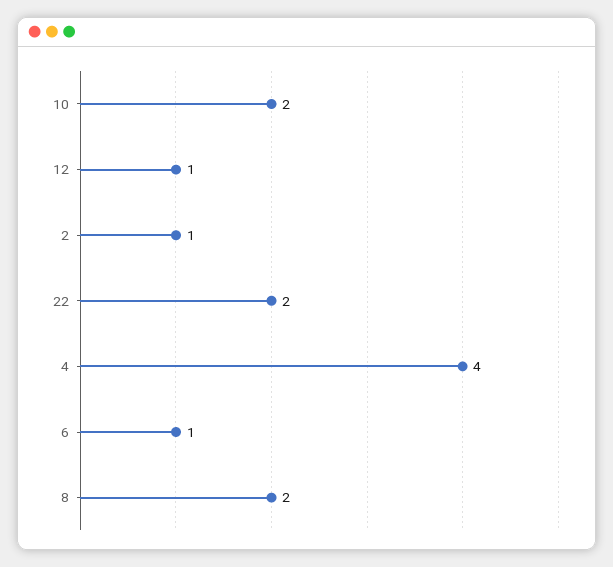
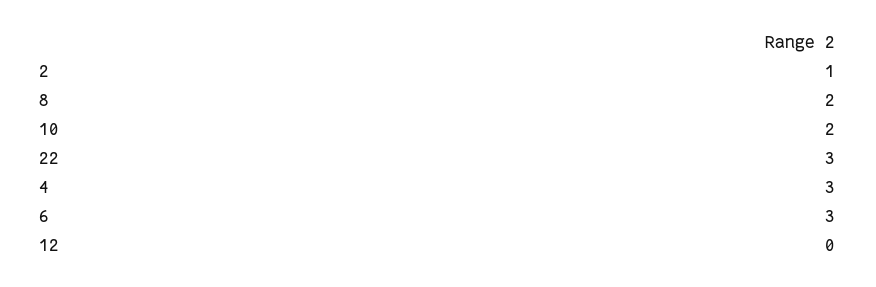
  {
    "10": 2,
-   "12": 1,
+   "12": 0,
    "2": 1,
-   "22": 2,
+   "22": 3,
-   "4": 4,
+   "4": 3,
-   "6": 1,
+   "6": 3,
    "8": 2
  }

